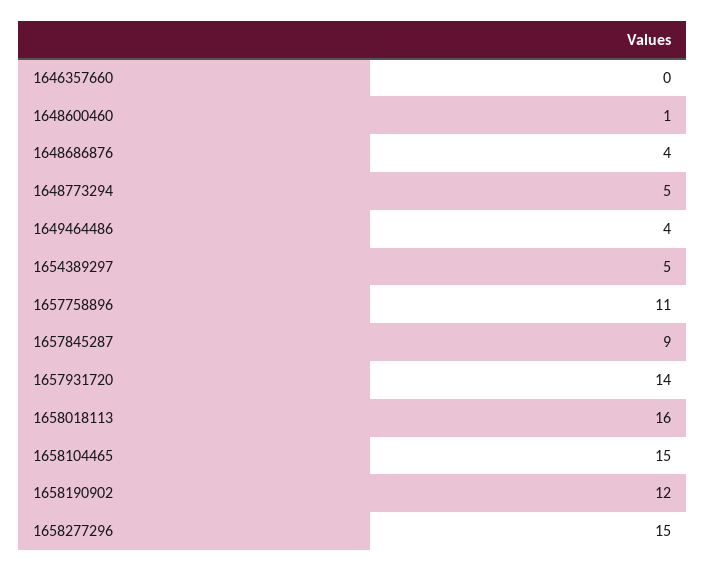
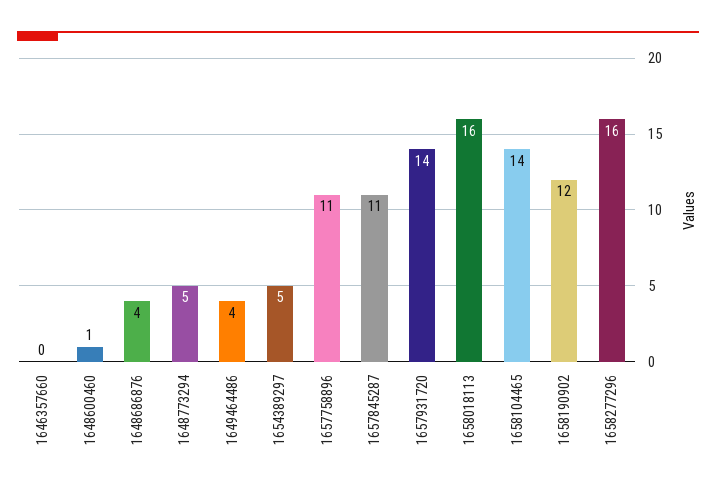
  {
    "1646357660": 0,
    "1648600460": 1,
    "1648686876": 4,
    "1648773294": 5,
    "1649464486": 4,
    "1654389297": 5,
    "1657758896": 11,
-   "1657845287": 9,
+   "1657845287": 11,
    "1657931720": 14,
    "1658018113": 16,
-   "1658104465": 15,
+   "1658104465": 14,
    "1658190902": 12,
-   "1658277296": 15
+   "1658277296": 16
  }

